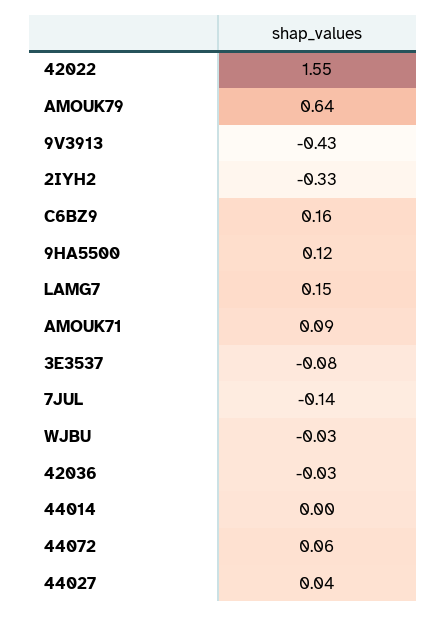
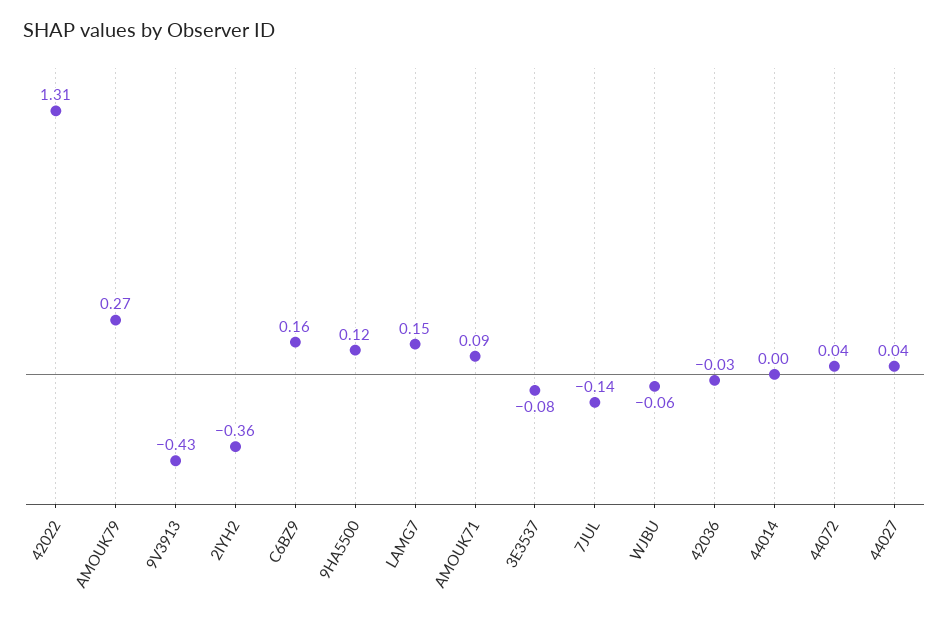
  {
-   "42022": 1.55,
+   "42022": 1.31,
-   "AMOUK79": 0.64,
+   "AMOUK79": 0.27,
    "9V3913": -0.43,
-   "2IYH2": -0.33,
+   "2IYH2": -0.36,
    "C6BZ9": 0.16,
    "9HA5500": 0.12,
    "LAMG7": 0.15,
    "AMOUK71": 0.09,
    "3E3537": -0.08,
    "7JUL": -0.14,
-   "WJBU": -0.03,
+   "WJBU": -0.06,
    "42036": -0.03,
    "44014": 0,
-   "44072": 0.06,
+   "44072": 0.04,
    "44027": 0.04
  }

